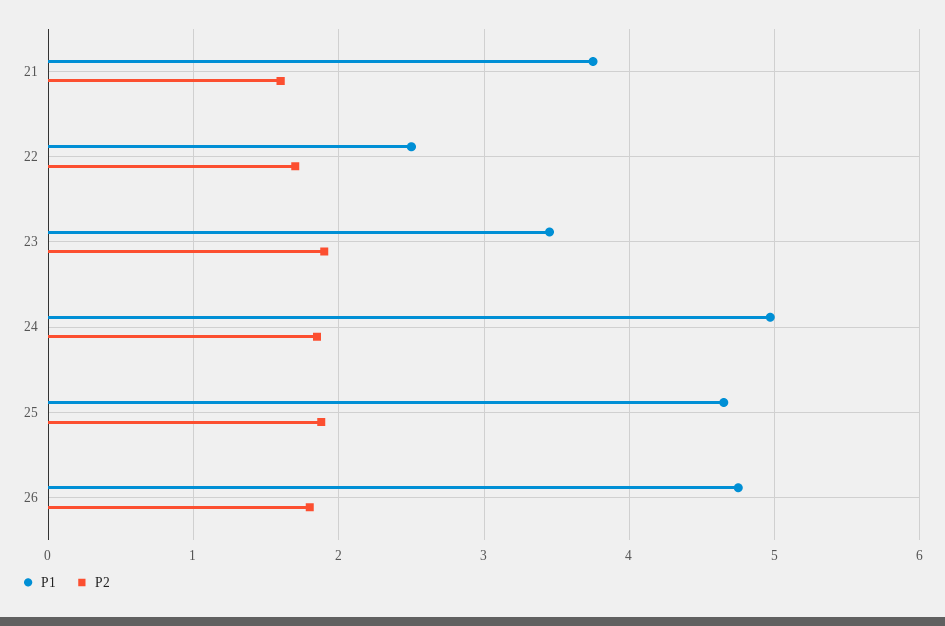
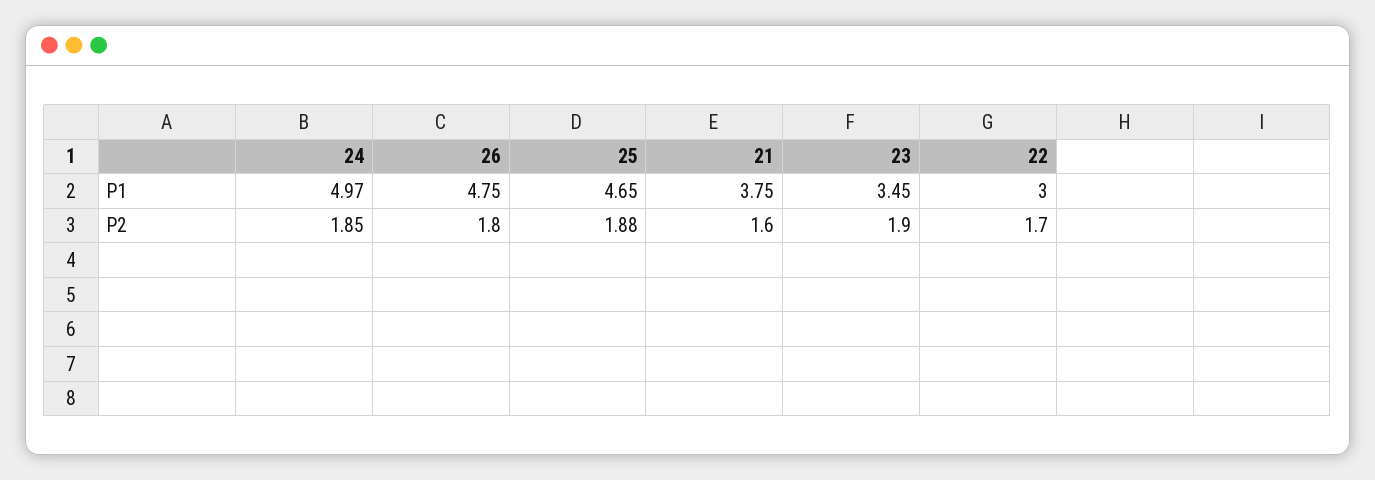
  {
    "P1": {
      "21": 3.75,
-     "22": 2.5,
+     "22": 3,
      "23": 3.45,
      "24": 4.97,
      "25": 4.65,
      "26": 4.75
    },
    "P2": {
      "21": 1.6,
      "22": 1.7,
      "23": 1.9,
      "24": 1.85,
      "25": 1.88,
      "26": 1.8
    }
  }

